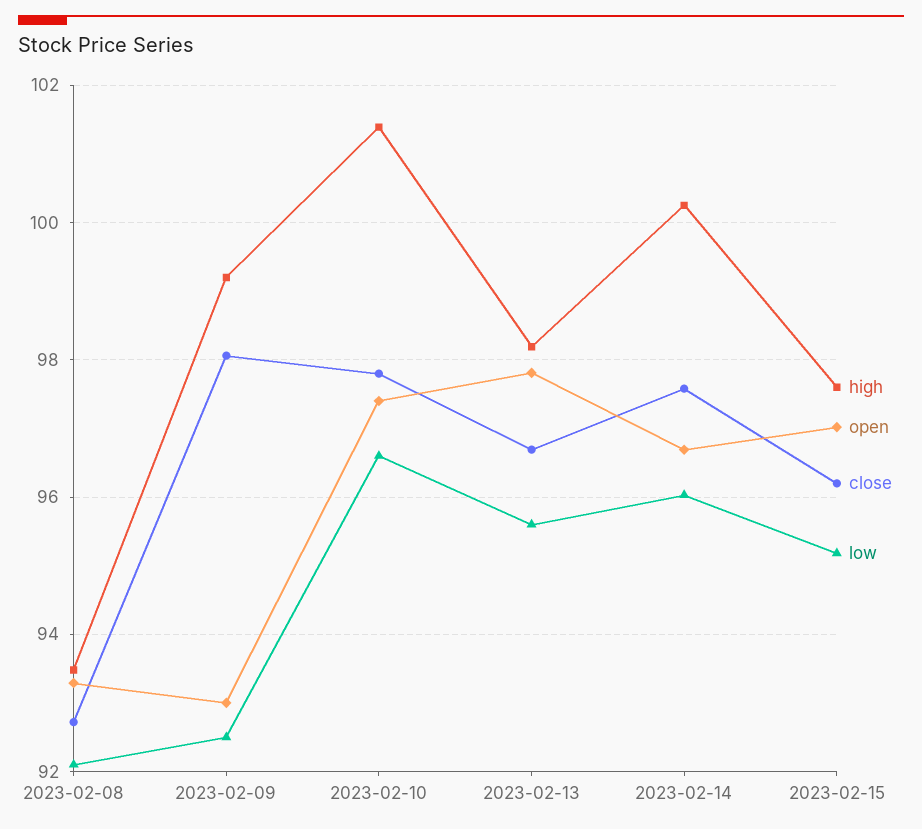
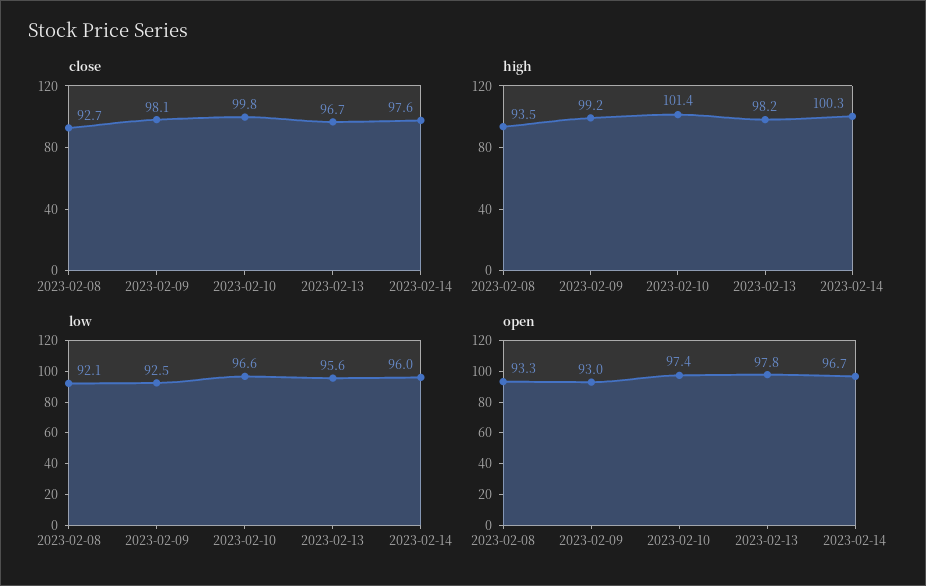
  {
    "high": {
      "2023-02-08": 93.5,
      "2023-02-09": 99.2,
      "2023-02-10": 101.4,
      "2023-02-13": 98.2,
-     "2023-02-14": 100.3,
+     "2023-02-14": 100.3
-     "2023-02-15": 97.6
    },
    "open": {
      "2023-02-08": 93.3,
      "2023-02-09": 93,
      "2023-02-10": 97.4,
      "2023-02-13": 97.8,
-     "2023-02-14": 96.7,
+     "2023-02-14": 96.7
-     "2023-02-15": 97
    },
    "close": {
      "2023-02-08": 92.7,
      "2023-02-09": 98.1,
-     "2023-02-10": 97.8,
+     "2023-02-10": 99.8,
      "2023-02-13": 96.7,
-     "2023-02-14": 97.6,
+     "2023-02-14": 97.6
-     "2023-02-15": 96.2
    },
    "low": {
      "2023-02-08": 92.1,
      "2023-02-09": 92.5,
      "2023-02-10": 96.6,
      "2023-02-13": 95.6,
-     "2023-02-14": 96,
+     "2023-02-14": 96
-     "2023-02-15": 95.2
    }
  }

